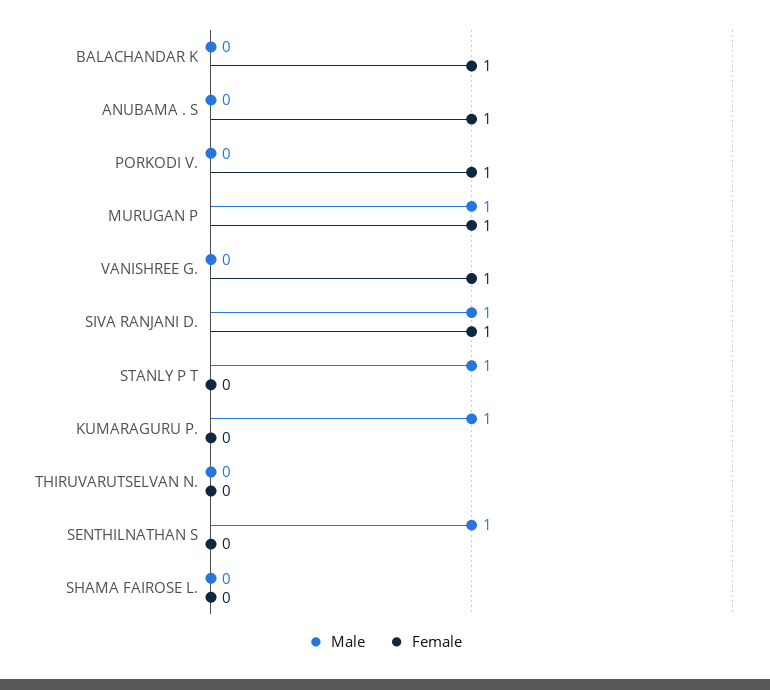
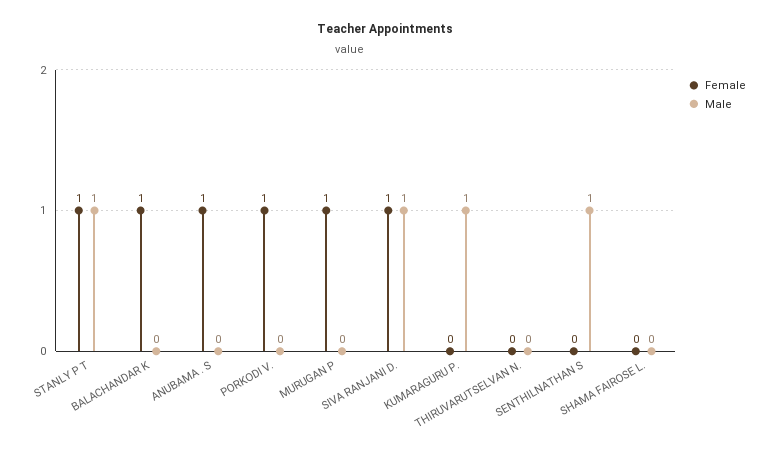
  {
    "Male": {
      "BALACHANDAR K": 0,
      "ANUBAMA . S": 0,
      "PORKODI V.": 0,
-     "MURUGAN P": 1,
+     "MURUGAN P": 0,
-     "VANISHREE G.": 0,
      "SIVA RANJANI D.": 1,
      "STANLY P T": 1,
      "KUMARAGURU P.": 1,
      "THIRUVARUTSELVAN N.": 0,
      "SENTHILNATHAN S": 1,
      "SHAMA FAIROSE L.": 0
    },
    "Female": {
      "BALACHANDAR K": 1,
      "ANUBAMA . S": 1,
      "PORKODI V.": 1,
      "MURUGAN P": 1,
-     "VANISHREE G.": 1,
      "SIVA RANJANI D.": 1,
-     "STANLY P T": 0,
+     "STANLY P T": 1,
      "KUMARAGURU P.": 0,
      "THIRUVARUTSELVAN N.": 0,
      "SENTHILNATHAN S": 0,
      "SHAMA FAIROSE L.": 0
    }
  }

